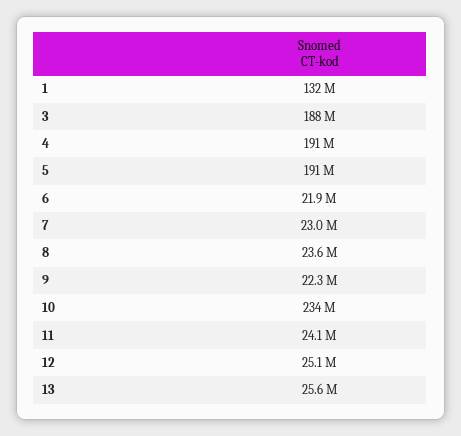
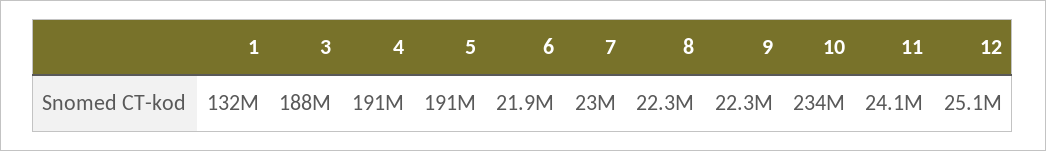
  {
    "1": 132000000,
    "3": 188000000,
    "4": 191000000,
    "5": 191000000,
    "6": 21900000,
    "7": 23000000,
-   "8": 23600000,
+   "8": 22300000,
    "9": 22300000,
    "10": 234000000,
    "11": 24100000,
-   "12": 25100000,
+   "12": 25100000
-   "13": 25600000
  }

